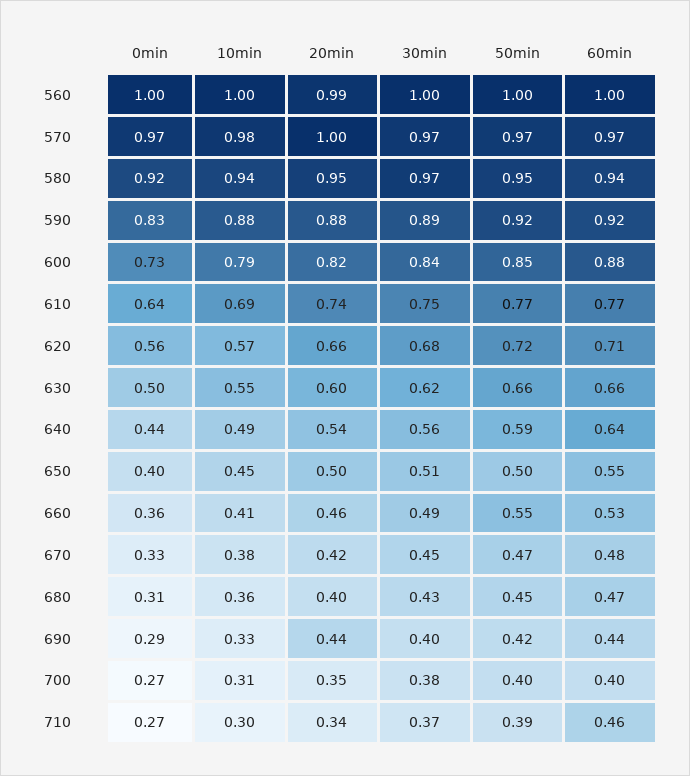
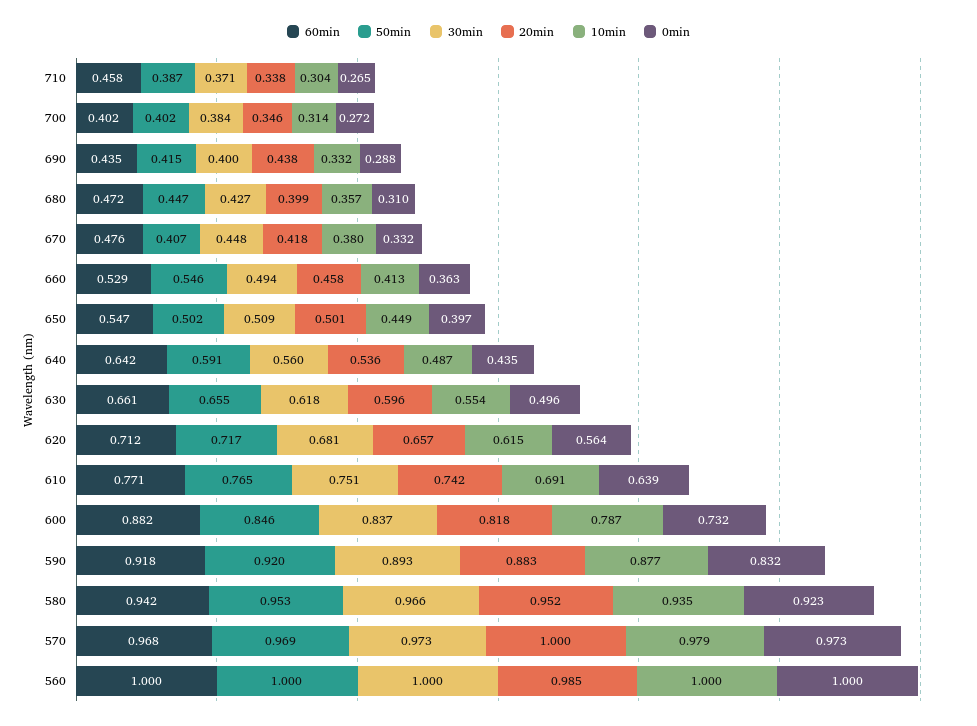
  {
    "0min": {
      "560": 1,
      "570": 0.973,
      "580": 0.923,
      "590": 0.832,
      "600": 0.732,
      "610": 0.639,
      "620": 0.564,
      "630": 0.496,
      "640": 0.435,
      "650": 0.397,
      "660": 0.363,
      "670": 0.332,
      "680": 0.31,
      "690": 0.288,
      "700": 0.272,
      "710": 0.265
    },
    "10min": {
      "560": 1,
      "570": 0.979,
      "580": 0.935,
      "590": 0.877,
      "600": 0.787,
      "610": 0.691,
-     "620": 0.57,
+     "620": 0.615,
      "630": 0.554,
      "640": 0.487,
      "650": 0.449,
      "660": 0.413,
      "670": 0.38,
      "680": 0.357,
      "690": 0.332,
      "700": 0.314,
      "710": 0.304
    },
    "20min": {
      "560": 0.985,
      "570": 1,
      "580": 0.952,
      "590": 0.883,
      "600": 0.818,
      "610": 0.742,
      "620": 0.657,
      "630": 0.596,
      "640": 0.536,
      "650": 0.501,
      "660": 0.458,
      "670": 0.418,
      "680": 0.399,
      "690": 0.438,
      "700": 0.346,
      "710": 0.338
    },
    "30min": {
      "560": 1,
      "570": 0.973,
      "580": 0.966,
      "590": 0.893,
      "600": 0.837,
      "610": 0.751,
      "620": 0.681,
      "630": 0.618,
      "640": 0.56,
      "650": 0.509,
      "660": 0.494,
      "670": 0.448,
      "680": 0.427,
      "690": 0.4,
      "700": 0.384,
      "710": 0.371
    },
    "50min": {
      "560": 1,
      "570": 0.969,
      "580": 0.953,
      "590": 0.92,
      "600": 0.846,
      "610": 0.765,
      "620": 0.717,
      "630": 0.655,
      "640": 0.591,
      "650": 0.502,
      "660": 0.546,
-     "670": 0.47,
+     "670": 0.407,
      "680": 0.447,
      "690": 0.415,
      "700": 0.402,
      "710": 0.387
    },
    "60min": {
      "560": 1,
      "570": 0.968,
      "580": 0.942,
      "590": 0.918,
      "600": 0.882,
      "610": 0.771,
      "620": 0.712,
      "630": 0.661,
      "640": 0.642,
      "650": 0.547,
      "660": 0.529,
      "670": 0.476,
      "680": 0.472,
      "690": 0.435,
      "700": 0.402,
      "710": 0.458
    }
  }

